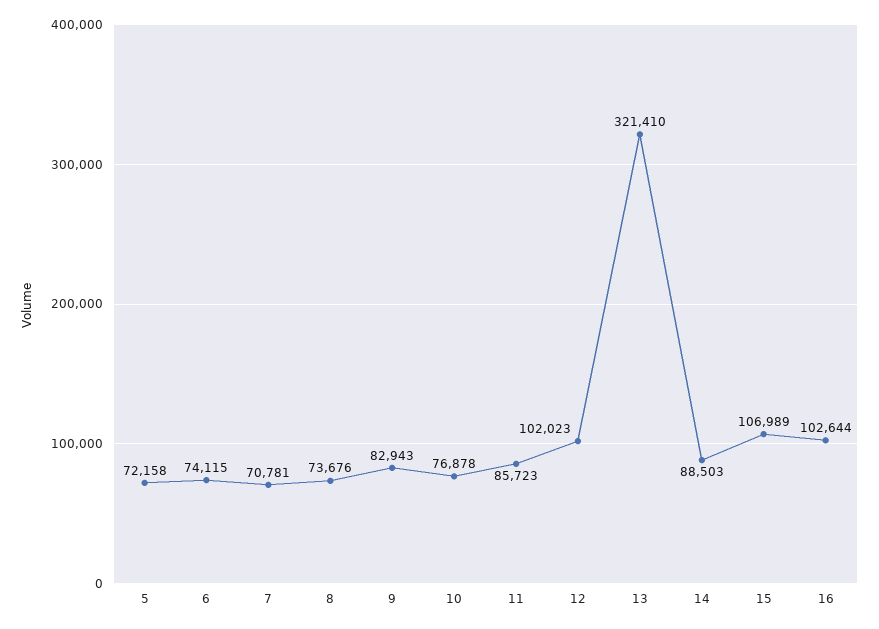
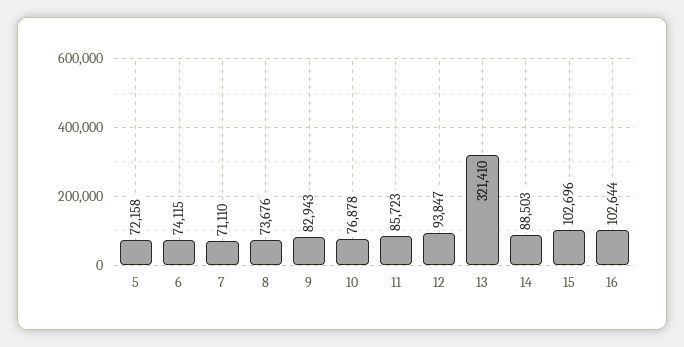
  {
    "5": 72158,
    "6": 74115,
-   "7": 70781,
+   "7": 71110,
    "8": 73676,
    "9": 82943,
    "10": 76878,
    "11": 85723,
-   "12": 102023,
+   "12": 93847,
    "13": 321410,
    "14": 88503,
-   "15": 106989,
+   "15": 102696,
    "16": 102644
  }

